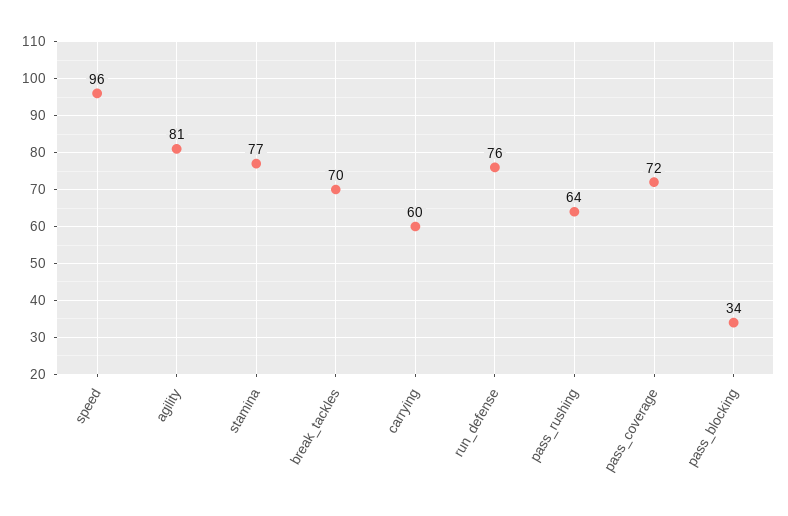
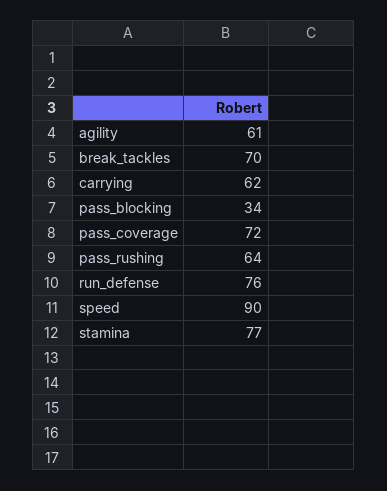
  {
-   "speed": 96,
+   "speed": 90,
-   "agility": 81,
+   "agility": 61,
    "stamina": 77,
    "break_tackles": 70,
-   "carrying": 60,
+   "carrying": 62,
    "run_defense": 76,
    "pass_rushing": 64,
    "pass_coverage": 72,
    "pass_blocking": 34
  }

